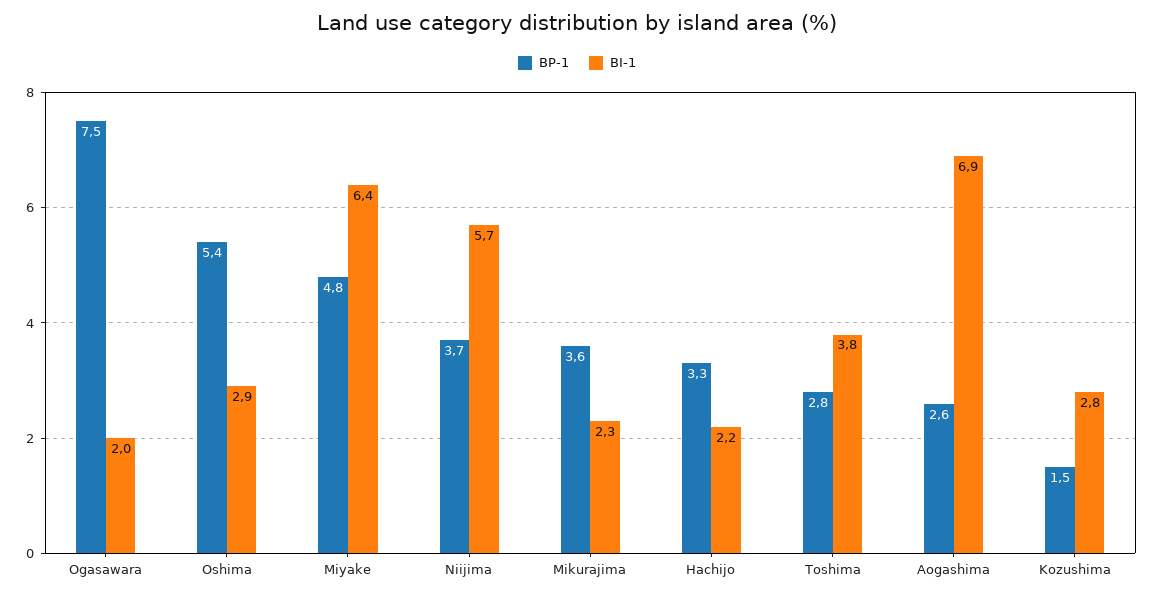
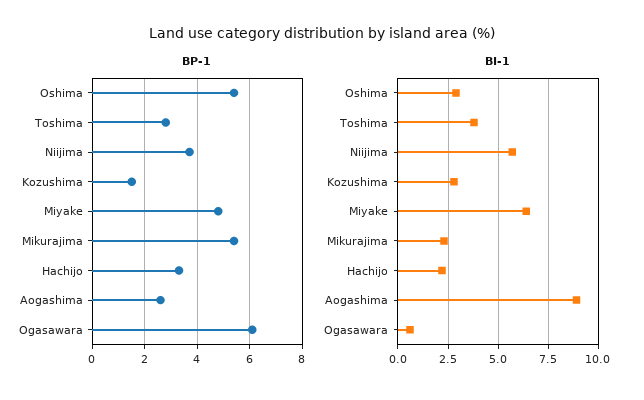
  {
    "BP-1": {
-     "Ogasawara": 7.5,
+     "Ogasawara": 6,
      "Oshima": 5.4,
      "Miyake": 4.8,
      "Niijima": 3.7,
-     "Mikurajima": 3.6,
+     "Mikurajima": 5.5,
      "Hachijo": 3.3,
      "Toshima": 2.8,
      "Aogashima": 2.6,
      "Kozushima": 1.5
    },
    "BI-1": {
-     "Ogasawara": 2,
+     "Ogasawara": 0.5,
      "Oshima": 2.9,
      "Miyake": 6.4,
      "Niijima": 5.7,
      "Mikurajima": 2.3,
      "Hachijo": 2.2,
      "Toshima": 3.8,
-     "Aogashima": 6.9,
+     "Aogashima": 9,
      "Kozushima": 2.8
    }
  }

